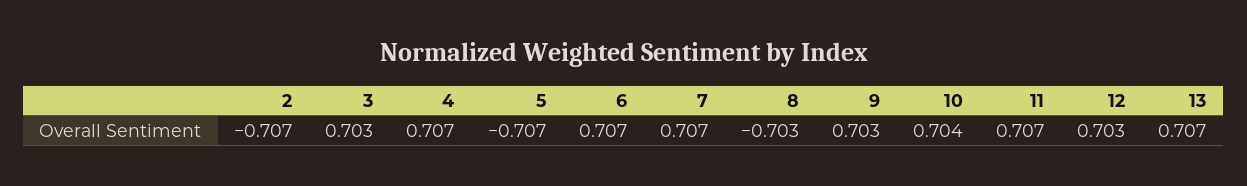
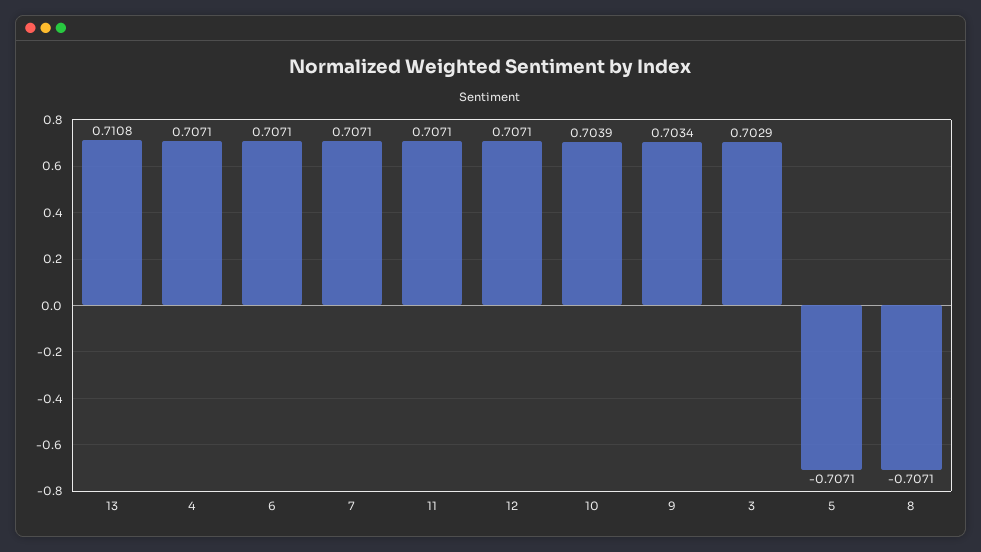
  {
-   "2": -0.707,
    "3": 0.7029,
    "4": 0.7071,
    "5": -0.7071,
    "6": 0.7071,
    "7": 0.7071,
-   "8": -0.703,
+   "8": -0.7071,
    "9": 0.7034,
    "10": 0.7039,
    "11": 0.7071,
-   "12": 0.703,
+   "12": 0.7071,
-   "13": 0.707
+   "13": 0.7108
  }

